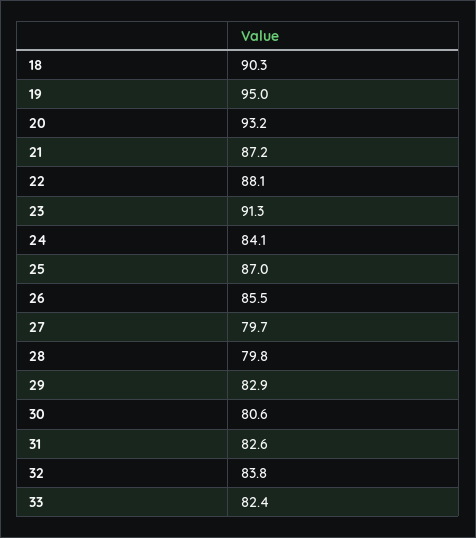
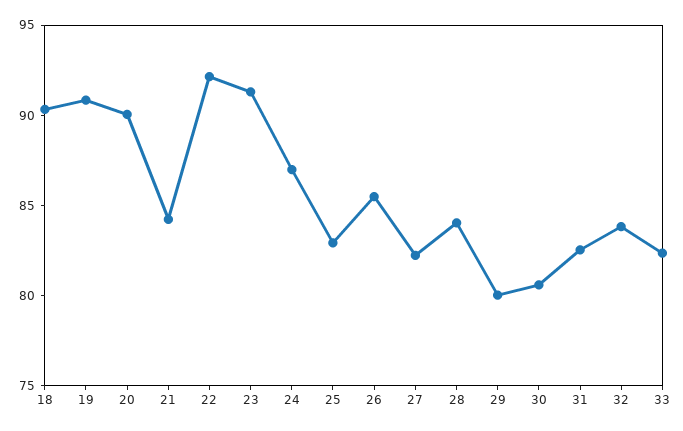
  {
    "18": 90.3,
-   "19": 95,
+   "19": 91,
-   "20": 93.2,
+   "20": 90,
-   "21": 87.2,
+   "21": 84,
-   "22": 88.1,
+   "22": 92,
    "23": 91.3,
-   "24": 84.1,
+   "24": 87,
-   "25": 87,
+   "25": 83,
    "26": 85.5,
-   "27": 79.7,
+   "27": 82,
-   "28": 79.8,
+   "28": 84,
-   "29": 82.9,
+   "29": 80,
    "30": 80.6,
    "31": 82.6,
    "32": 83.8,
    "33": 82.4
  }

